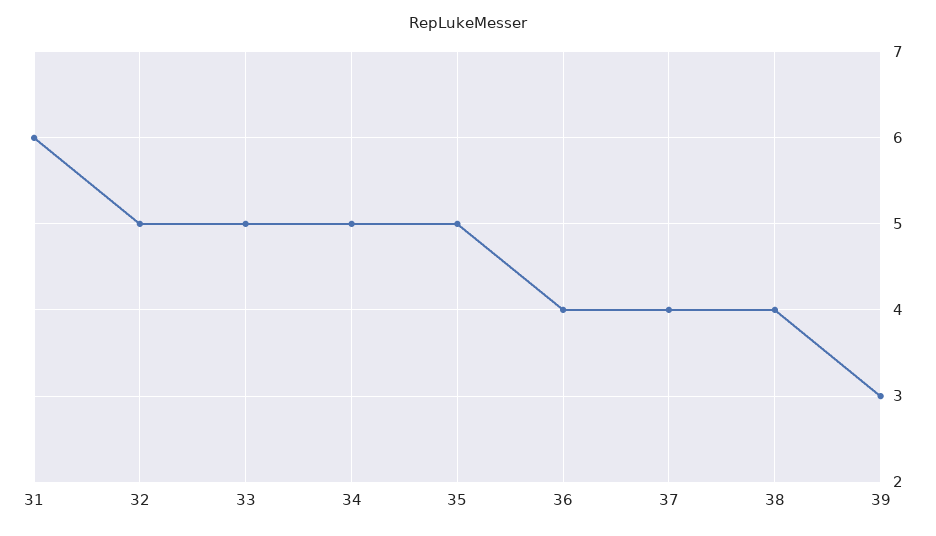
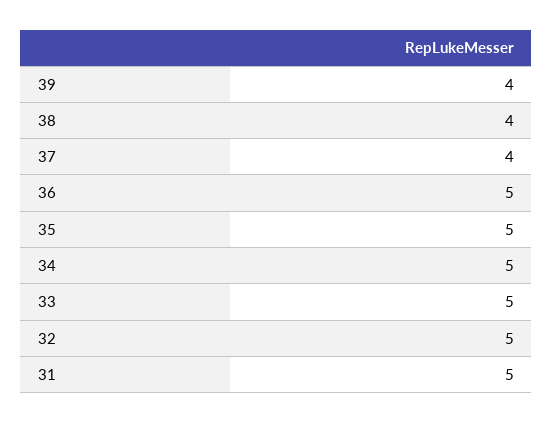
  {
-   "31": 6,
+   "31": 5,
    "32": 5,
    "33": 5,
    "34": 5,
    "35": 5,
-   "36": 4,
+   "36": 5,
    "37": 4,
    "38": 4,
-   "39": 3
+   "39": 4
  }

